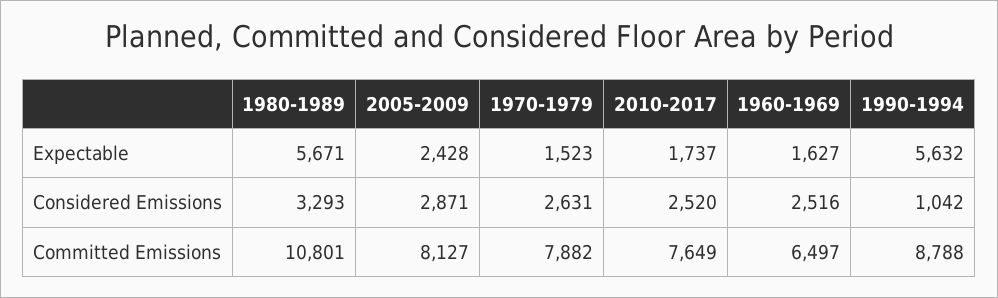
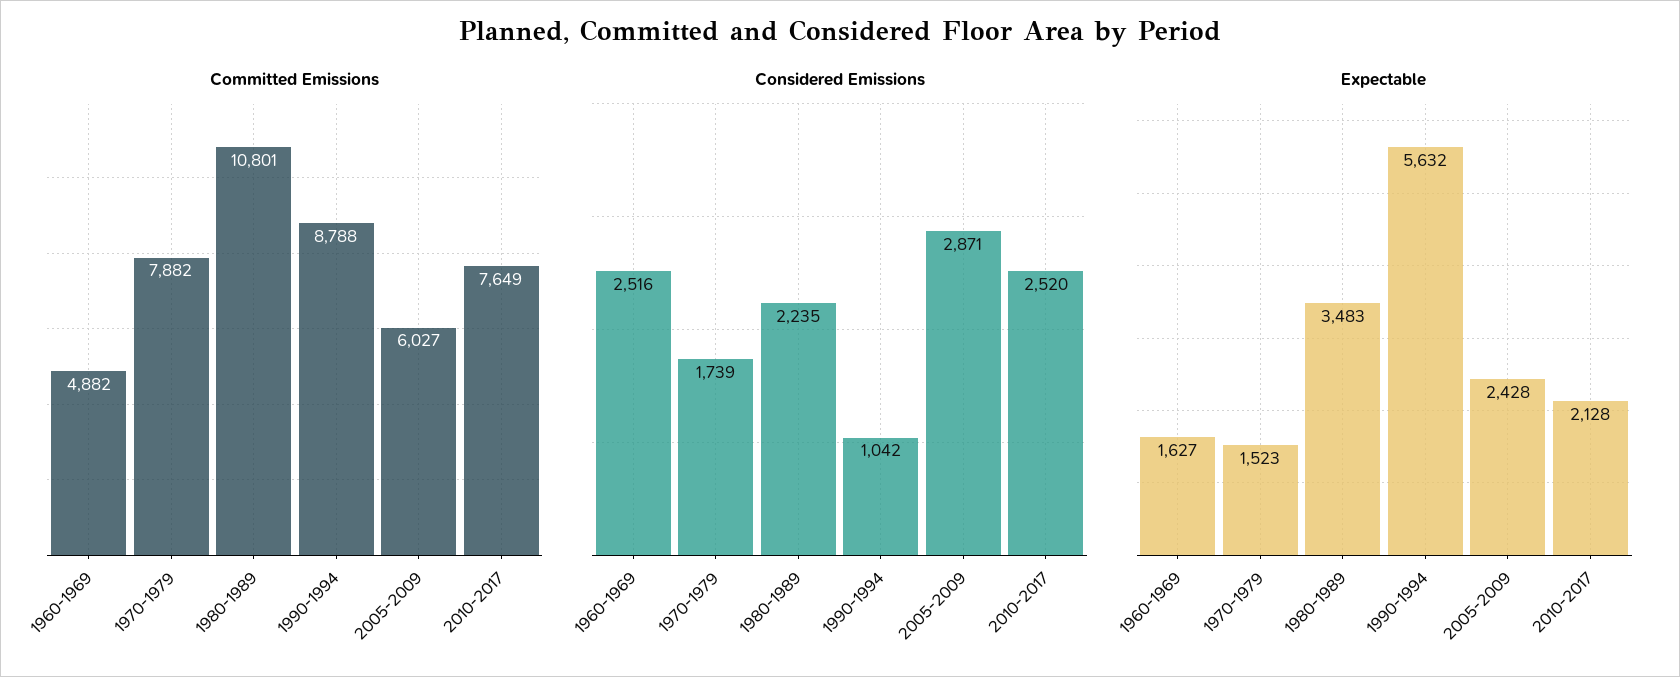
  {
    "Expectable": {
-     "1980-1989": 5671,
+     "1980-1989": 3483,
      "2005-2009": 2428,
      "1970-1979": 1523,
-     "2010-2017": 1737,
+     "2010-2017": 2128,
      "1960-1969": 1627,
      "1990-1994": 5632
    },
    "Considered Emissions": {
-     "1980-1989": 3293,
+     "1980-1989": 2235,
      "2005-2009": 2871,
-     "1970-1979": 2631,
+     "1970-1979": 1739,
      "2010-2017": 2520,
      "1960-1969": 2516,
      "1990-1994": 1042
    },
    "Committed Emissions": {
      "1980-1989": 10801,
-     "2005-2009": 8127,
+     "2005-2009": 6027,
      "1970-1979": 7882,
      "2010-2017": 7649,
-     "1960-1969": 6497,
+     "1960-1969": 4882,
      "1990-1994": 8788
    }
  }

